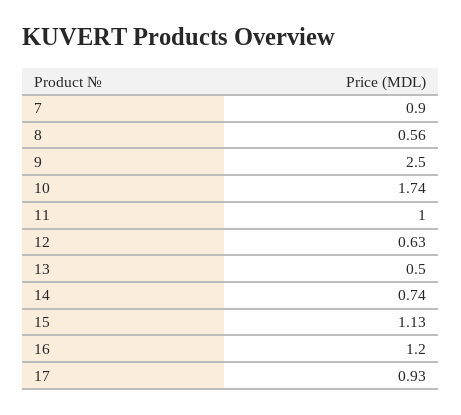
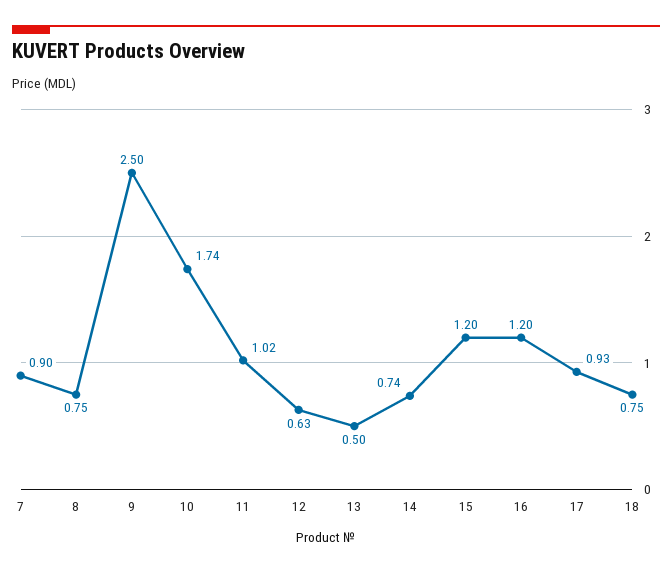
  {
    "7": 0.9,
-   "8": 0.56,
+   "8": 0.75,
    "9": 2.5,
    "10": 1.74,
-   "11": 1,
+   "11": 1.02,
    "12": 0.63,
    "13": 0.5,
    "14": 0.74,
-   "15": 1.13,
+   "15": 1.2,
    "16": 1.2,
-   "17": 0.93
+   "17": 0.93,
+   "18": 0.75
  }

